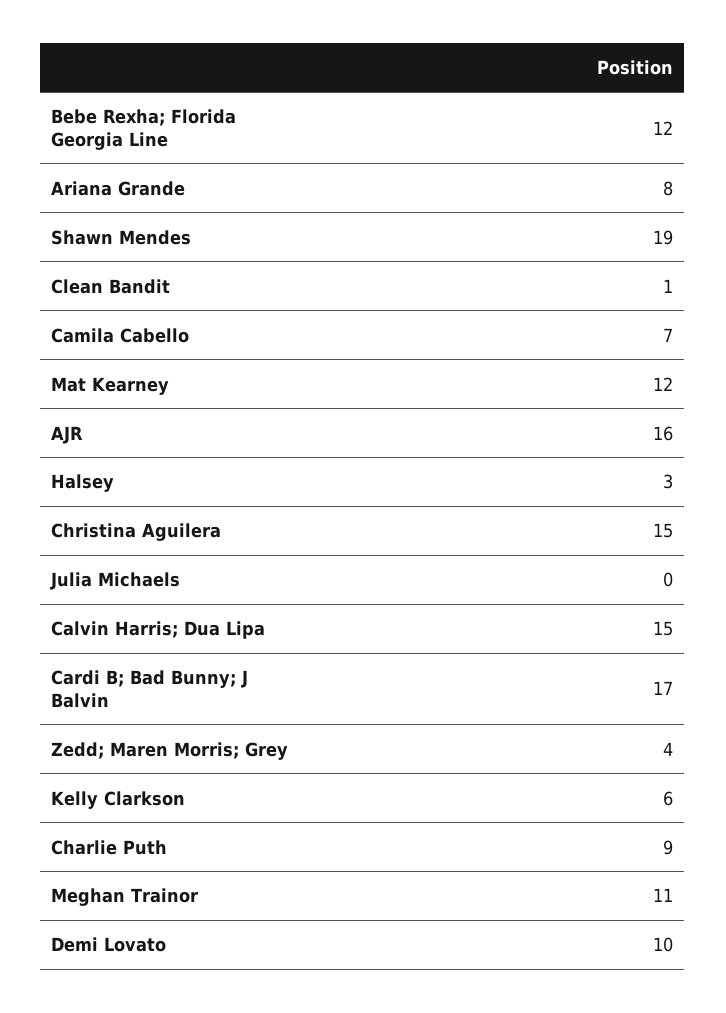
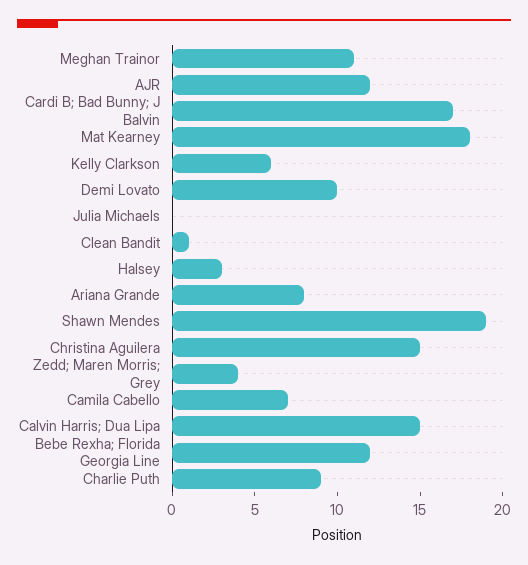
  {
    "Bebe Rexha; Florida Georgia Line": 12,
    "Ariana Grande": 8,
    "Shawn Mendes": 19,
    "Clean Bandit": 1,
    "Camila Cabello": 7,
-   "Mat Kearney": 12,
+   "Mat Kearney": 18,
-   "AJR": 16,
+   "AJR": 12,
    "Halsey": 3,
    "Christina Aguilera": 15,
    "Julia Michaels": 0,
    "Calvin Harris; Dua Lipa": 15,
    "Cardi B; Bad Bunny; J Balvin": 17,
    "Zedd; Maren Morris; Grey": 4,
    "Kelly Clarkson": 6,
    "Charlie Puth": 9,
    "Meghan Trainor": 11,
    "Demi Lovato": 10
  }

